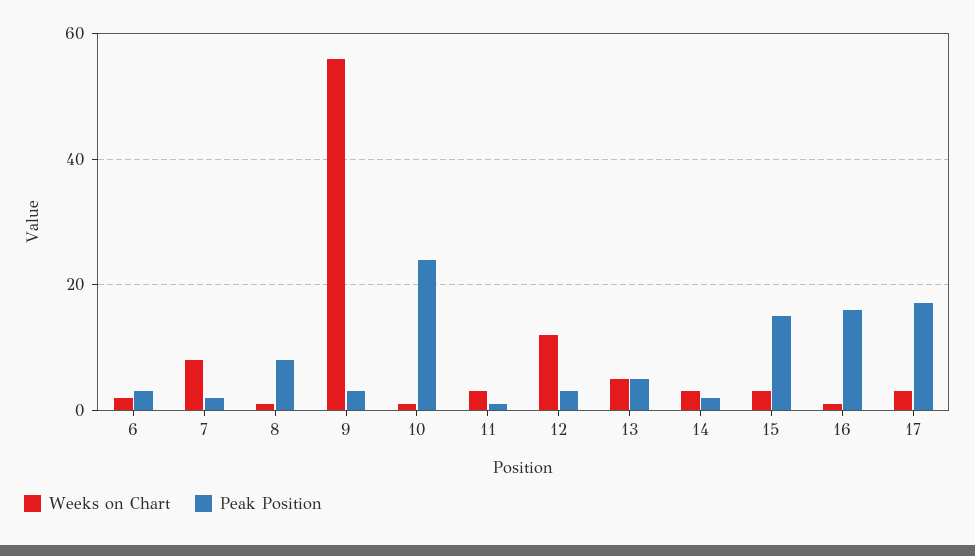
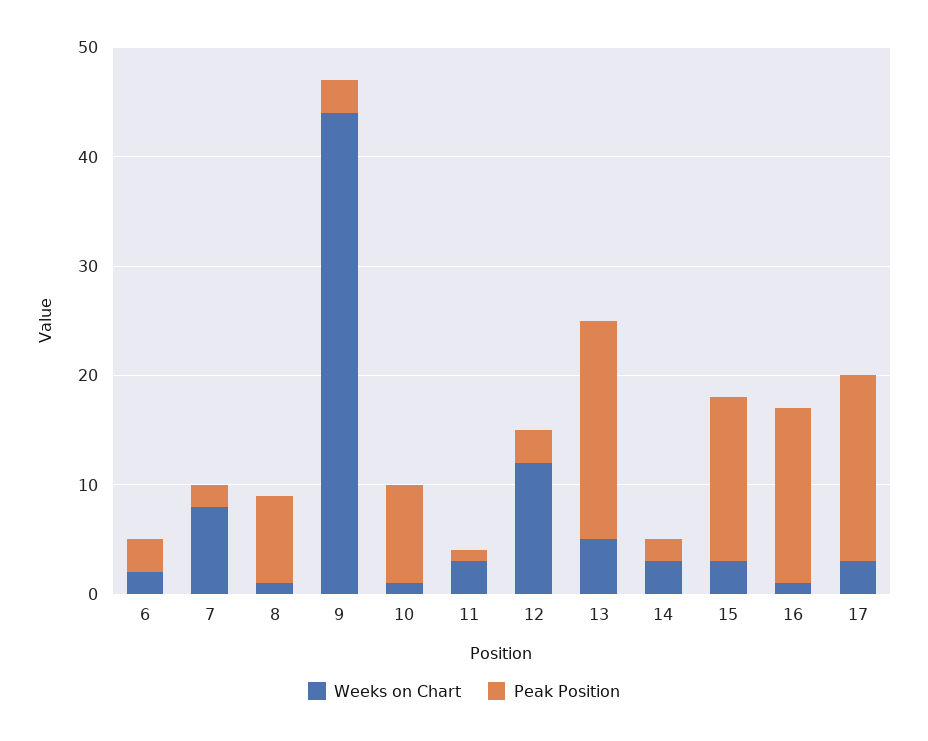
  {
    "Weeks on Chart": {
      "6": 2,
      "7": 8,
      "8": 1,
-     "9": 55,
+     "9": 44,
      "10": 1,
      "11": 3,
      "12": 12,
      "13": 5,
      "14": 3,
      "15": 3,
      "16": 1,
      "17": 3
    },
    "Peak Position": {
      "6": 3,
      "7": 2,
      "8": 8,
      "9": 3,
-     "10": 25,
+     "10": 9,
      "11": 1,
      "12": 3,
-     "13": 5,
+     "13": 20,
      "14": 2,
      "15": 15,
      "16": 16,
      "17": 17
    }
  }

